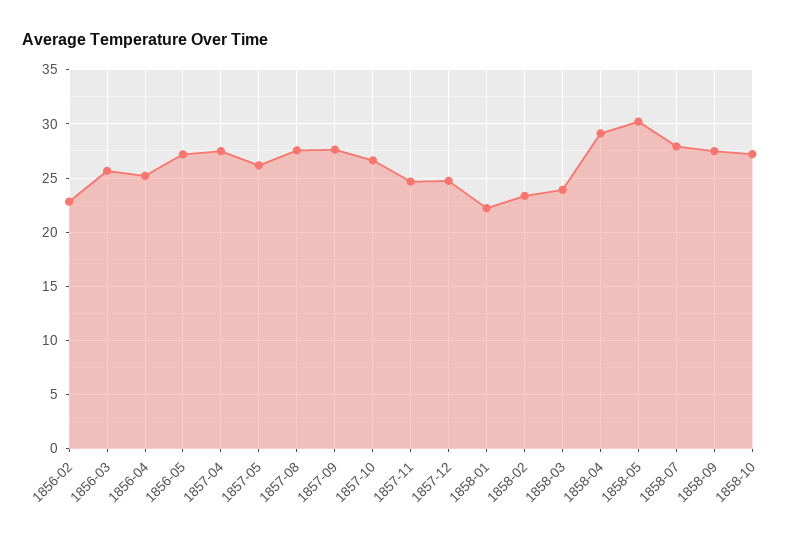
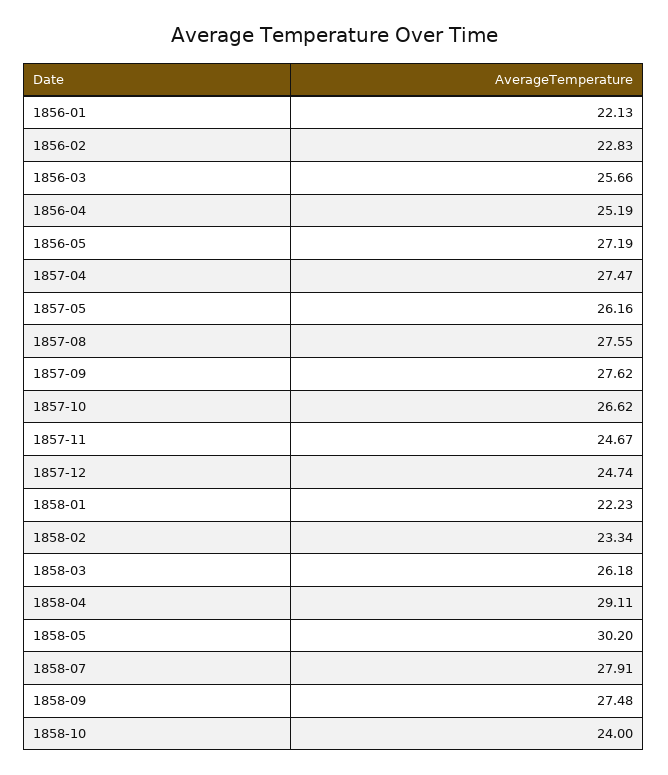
  {
    "1856-02": 22.83,
    "1856-03": 25.66,
    "1856-04": 25.19,
    "1856-05": 27.19,
    "1857-04": 27.47,
    "1857-05": 26.16,
    "1857-08": 27.55,
    "1857-09": 27.62,
    "1857-10": 26.62,
    "1857-11": 24.67,
    "1857-12": 24.74,
    "1858-01": 22.23,
    "1858-02": 23.34,
-   "1858-03": 24,
+   "1858-03": 26.18,
    "1858-04": 29.11,
    "1858-05": 30.2,
    "1858-07": 27.91,
    "1858-09": 27.48,
-   "1858-10": 27
+   "1858-10": 24,
+   "1856-01": 22.13
  }

